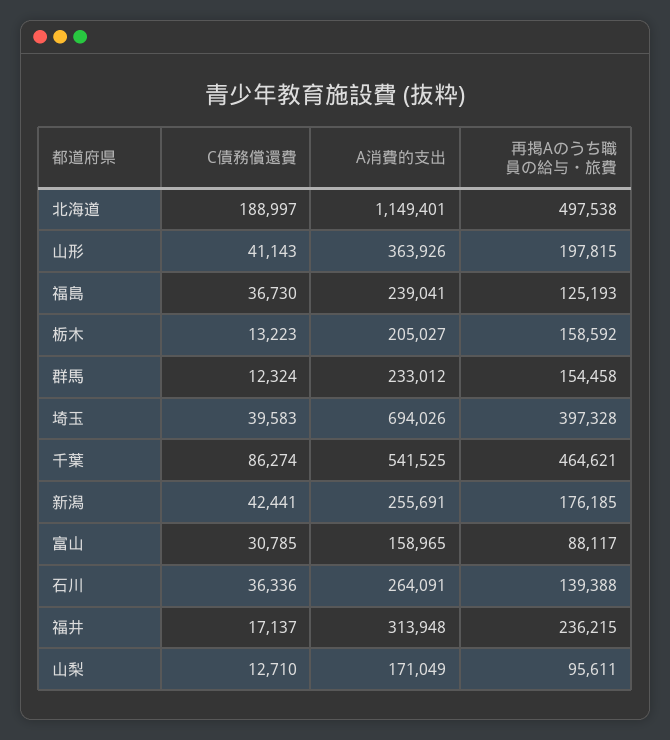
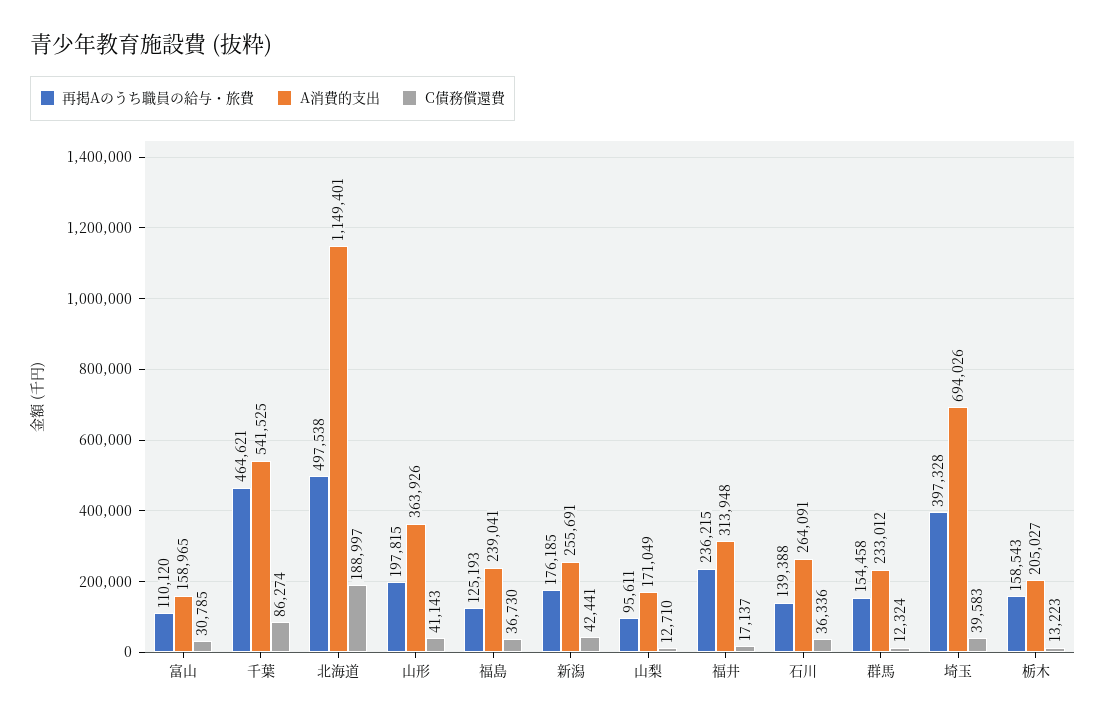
  {
    "C債務償還費": {
      "北海道": 188997,
      "山形": 41143,
      "福島": 36730,
      "栃木": 13223,
      "群馬": 12324,
      "埼玉": 39583,
      "千葉": 86274,
      "新潟": 42441,
      "富山": 30785,
      "石川": 36336,
      "福井": 17137,
      "山梨": 12710
    },
    "A消費的支出": {
      "北海道": 1149401,
      "山形": 363926,
      "福島": 239041,
      "栃木": 205027,
      "群馬": 233012,
      "埼玉": 694026,
      "千葉": 541525,
      "新潟": 255691,
      "富山": 158965,
      "石川": 264091,
      "福井": 313948,
      "山梨": 171049
    },
    "再掲Aのうち職員の給与・旅費": {
      "北海道": 497538,
      "山形": 197815,
      "福島": 125193,
-     "栃木": 158592,
+     "栃木": 158543,
      "群馬": 154458,
      "埼玉": 397328,
      "千葉": 464621,
      "新潟": 176185,
-     "富山": 88117,
+     "富山": 110120,
      "石川": 139388,
      "福井": 236215,
      "山梨": 95611
    }
  }

